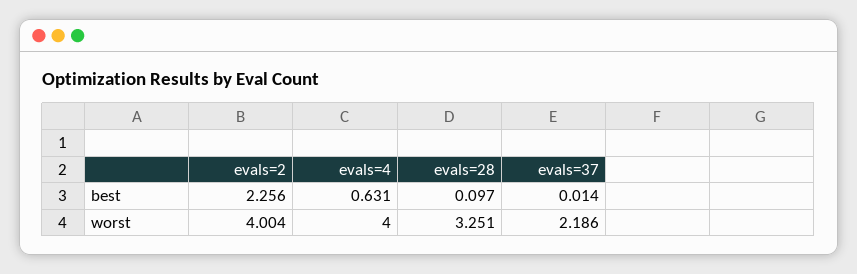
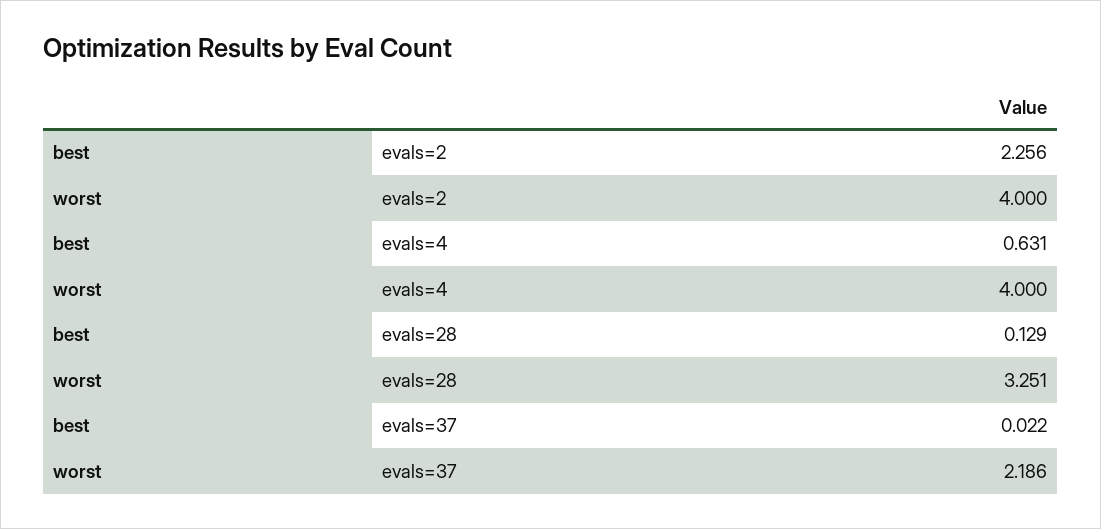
  {
    "evals=2": {
      "best": 2.256,
-     "worst": 4.004
+     "worst": 4
    },
    "evals=4": {
      "best": 0.631,
      "worst": 4
    },
    "evals=28": {
-     "best": 0.097,
+     "best": 0.129,
      "worst": 3.251
    },
    "evals=37": {
-     "best": 0.014,
+     "best": 0.022,
      "worst": 2.186
    }
  }

